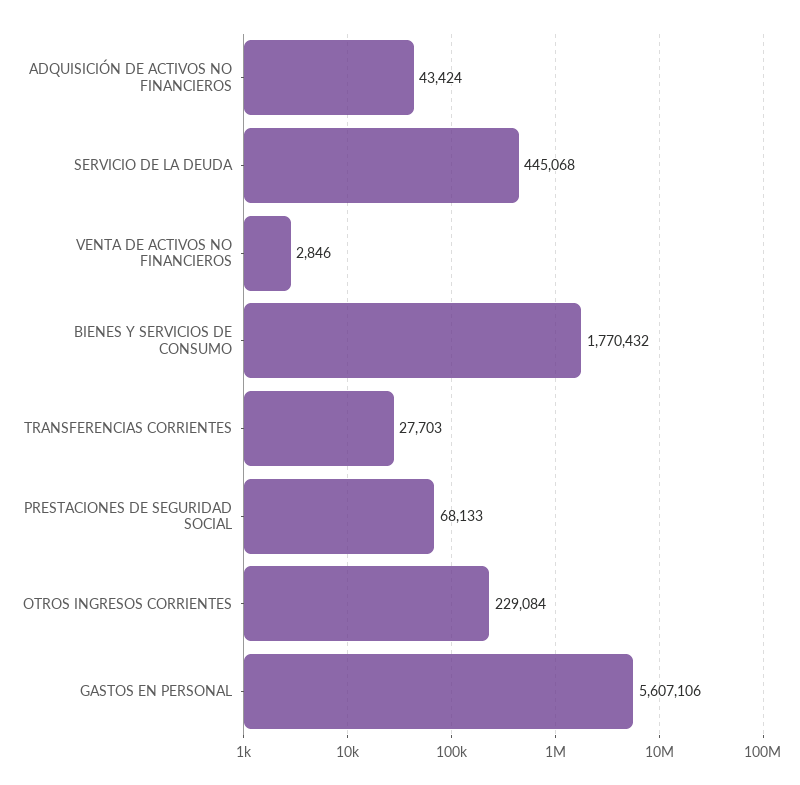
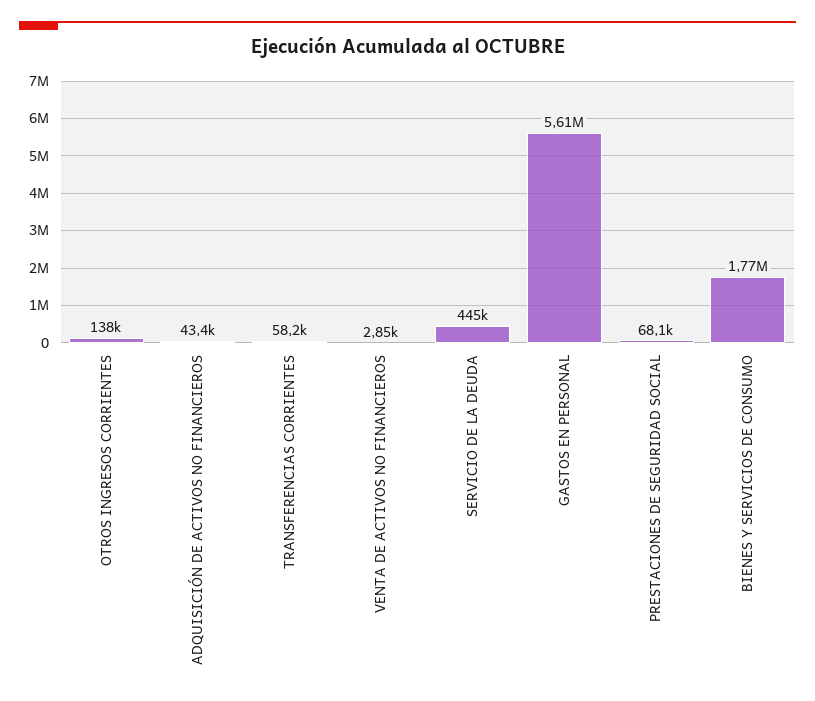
  {
    "ADQUISICIÓN DE ACTIVOS NO FINANCIEROS": 43424,
    "SERVICIO DE LA DEUDA": 445068,
    "VENTA DE ACTIVOS NO FINANCIEROS": 2846,
    "BIENES Y SERVICIOS DE CONSUMO": 1770432,
-   "TRANSFERENCIAS CORRIENTES": 27703,
+   "TRANSFERENCIAS CORRIENTES": 58200,
    "PRESTACIONES DE SEGURIDAD SOCIAL": 68133,
-   "OTROS INGRESOS CORRIENTES": 229084,
+   "OTROS INGRESOS CORRIENTES": 138000,
    "GASTOS EN PERSONAL": 5607106
  }

